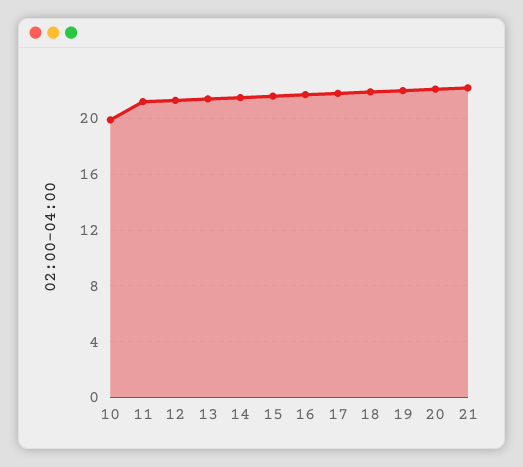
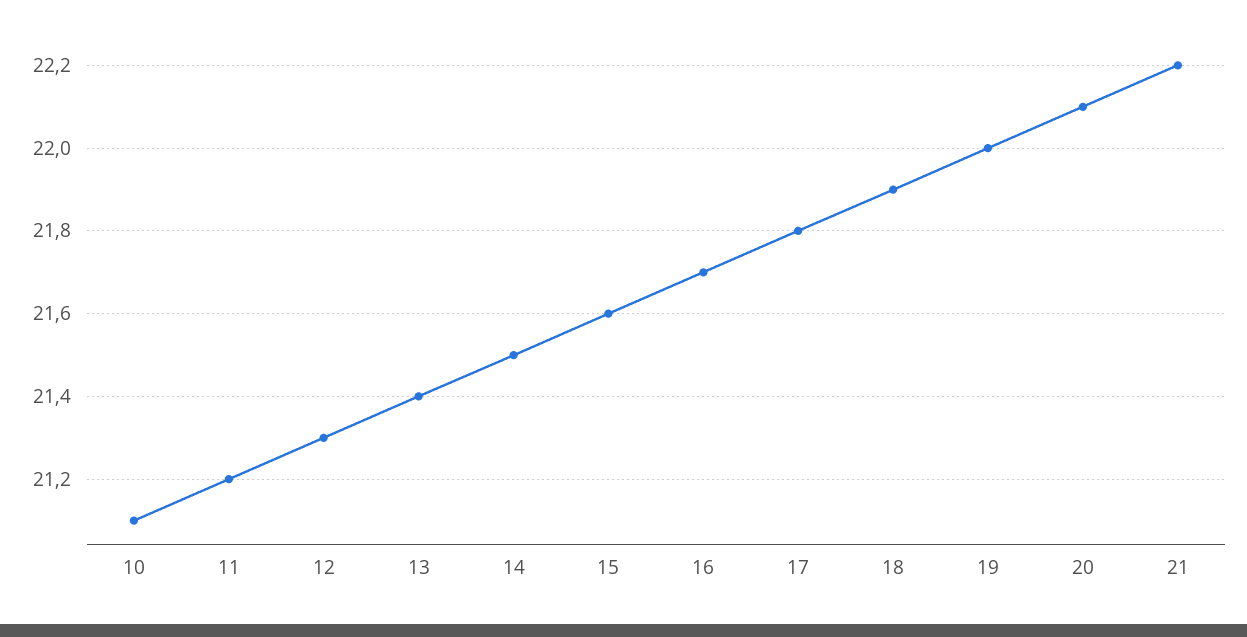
  {
-   "10": 20,
+   "10": 21.1,
    "11": 21.2,
    "12": 21.3,
    "13": 21.4,
    "14": 21.5,
    "15": 21.6,
    "16": 21.7,
    "17": 21.8,
    "18": 21.9,
    "19": 22,
    "20": 22.1,
    "21": 22.2
  }

